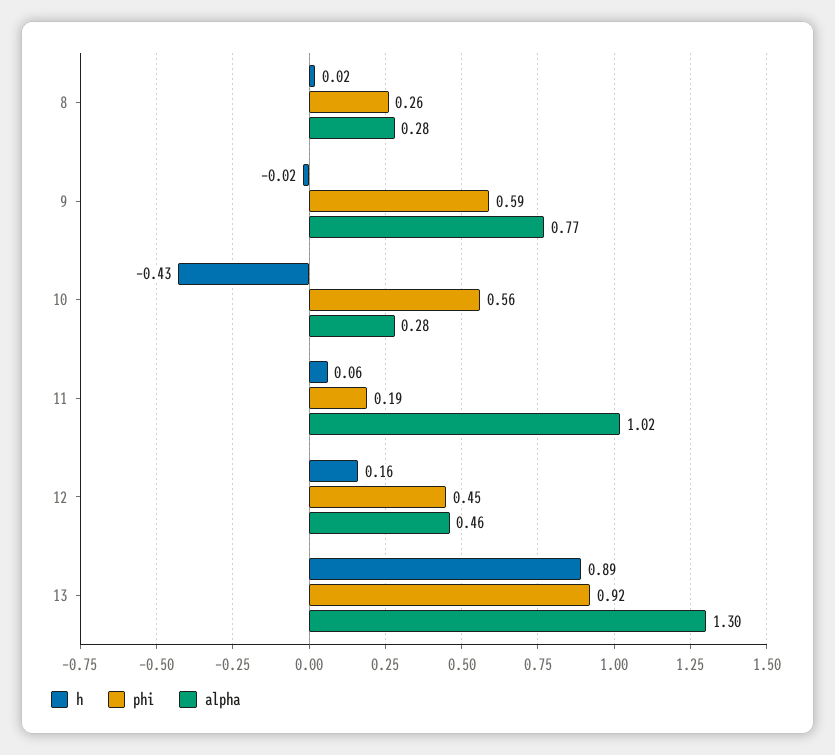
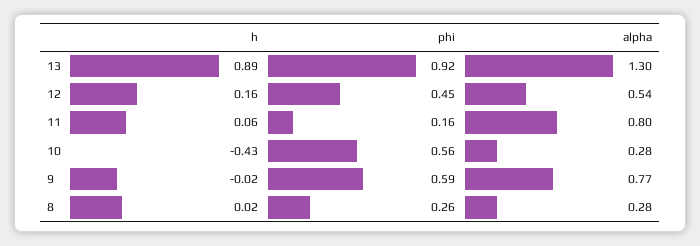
  {
    "h": {
      "8": 0.02,
      "9": -0.02,
      "10": -0.43,
      "11": 0.06,
      "12": 0.16,
      "13": 0.89
    },
    "phi": {
      "8": 0.26,
      "9": 0.59,
      "10": 0.56,
-     "11": 0.19,
+     "11": 0.16,
      "12": 0.45,
      "13": 0.92
    },
    "alpha": {
      "8": 0.28,
      "9": 0.77,
      "10": 0.28,
-     "11": 1.02,
+     "11": 0.8,
-     "12": 0.46,
+     "12": 0.54,
      "13": 1.3
    }
  }

